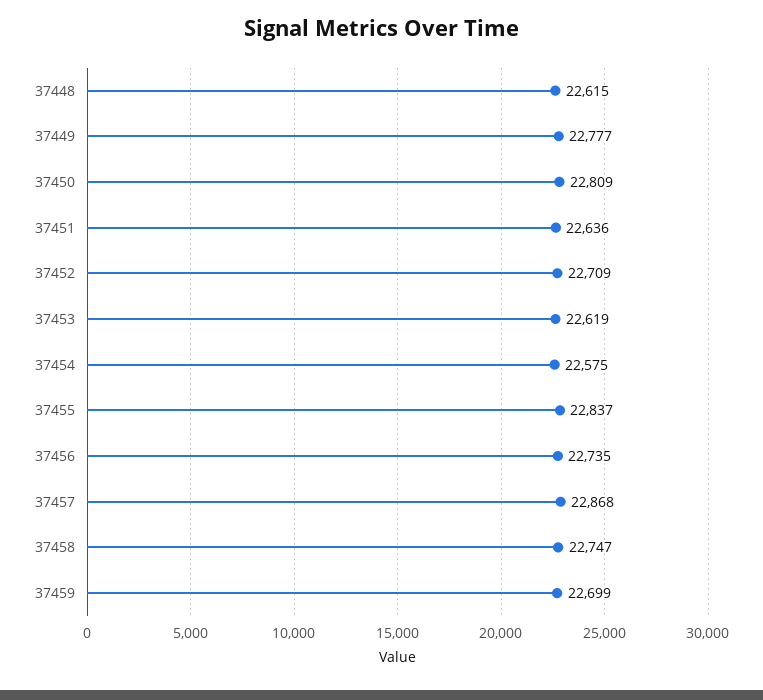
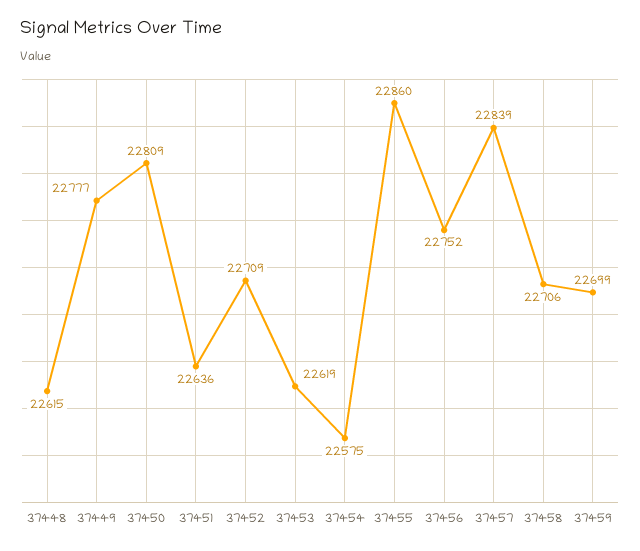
  {
    "37448": 22615,
    "37449": 22777,
    "37450": 22809,
    "37451": 22636,
    "37452": 22709,
    "37453": 22619,
    "37454": 22575,
-   "37455": 22837,
+   "37455": 22860,
-   "37456": 22735,
+   "37456": 22752,
-   "37457": 22868,
+   "37457": 22839,
-   "37458": 22747,
+   "37458": 22706,
    "37459": 22699
  }

